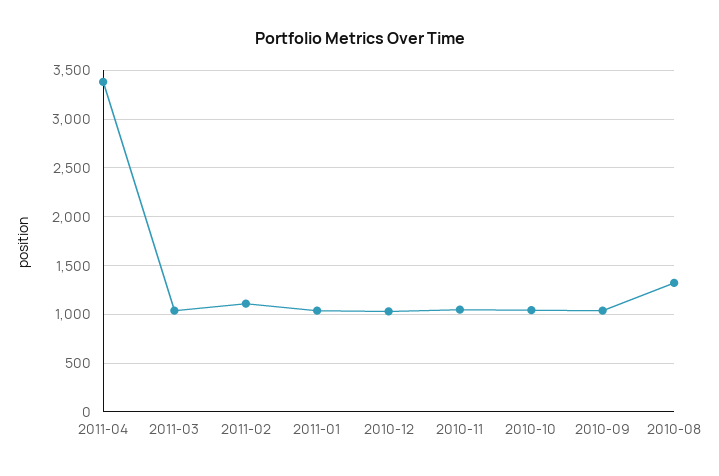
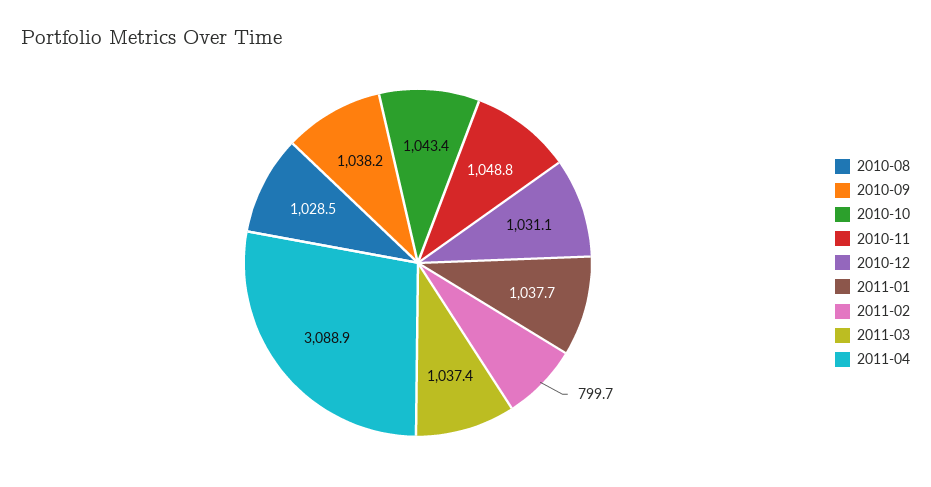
  {
-   "2011-04": 3400,
+   "2011-04": 3088.9,
    "2011-03": 1037.4,
-   "2011-02": 1100,
+   "2011-02": 799.7,
    "2011-01": 1037.7,
    "2010-12": 1031.1,
    "2010-11": 1048.8,
    "2010-10": 1043.4,
    "2010-09": 1038.2,
-   "2010-08": 1300
+   "2010-08": 1028.5
  }

